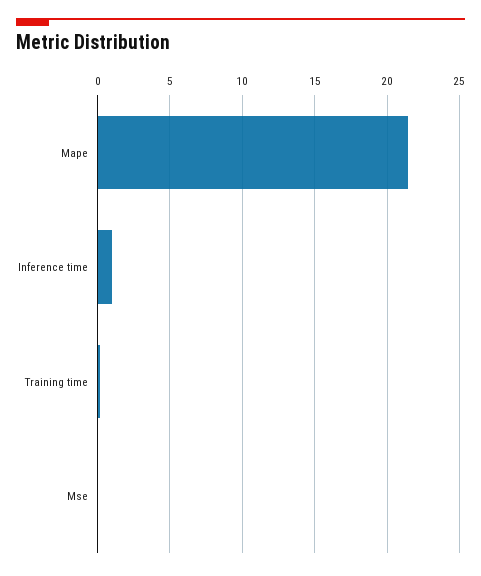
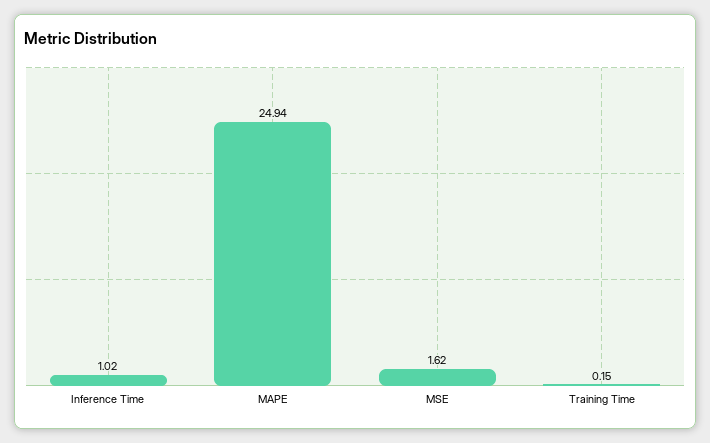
  {
-   "Mape": 21.5,
+   "Mape": 24.94,
    "Inference time": 1.02,
    "Training time": 0.15,
-   "Mse": 0
+   "Mse": 1.62
  }

